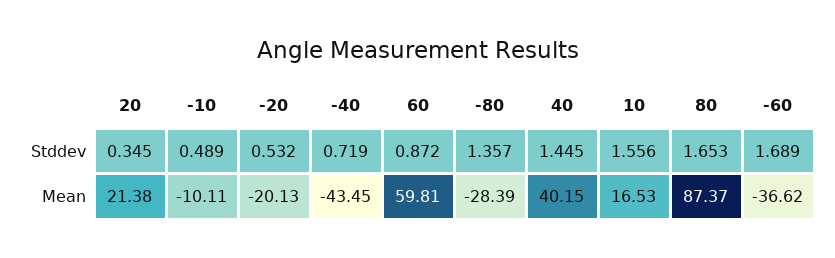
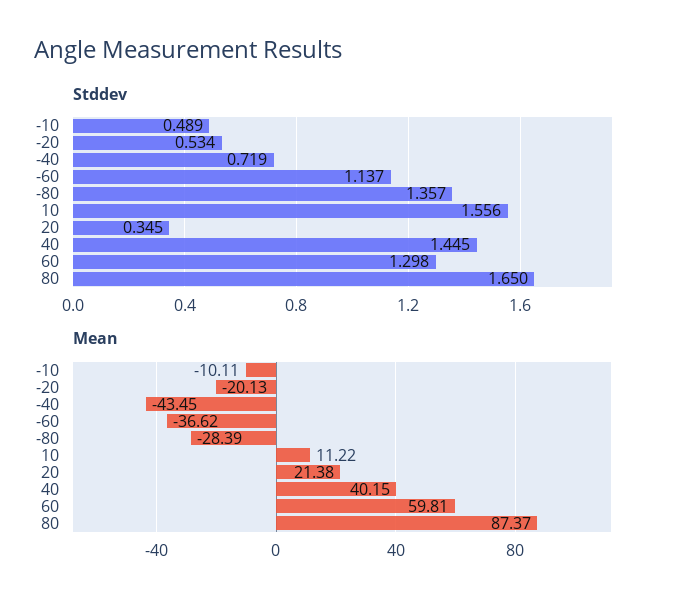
  {
    "Stddev": {
      "20": 0.345,
      "-10": 0.489,
-     "-20": 0.532,
+     "-20": 0.534,
      "-40": 0.719,
-     "60": 0.872,
+     "60": 1.298,
      "-80": 1.357,
      "40": 1.445,
      "10": 1.556,
-     "80": 1.653,
+     "80": 1.65,
-     "-60": 1.689
+     "-60": 1.137
    },
    "Mean": {
      "20": 21.38,
      "-10": -10.11,
      "-20": -20.13,
      "-40": -43.45,
      "60": 59.81,
      "-80": -28.39,
      "40": 40.15,
-     "10": 16.53,
+     "10": 11.22,
      "80": 87.37,
      "-60": -36.62
    }
  }

